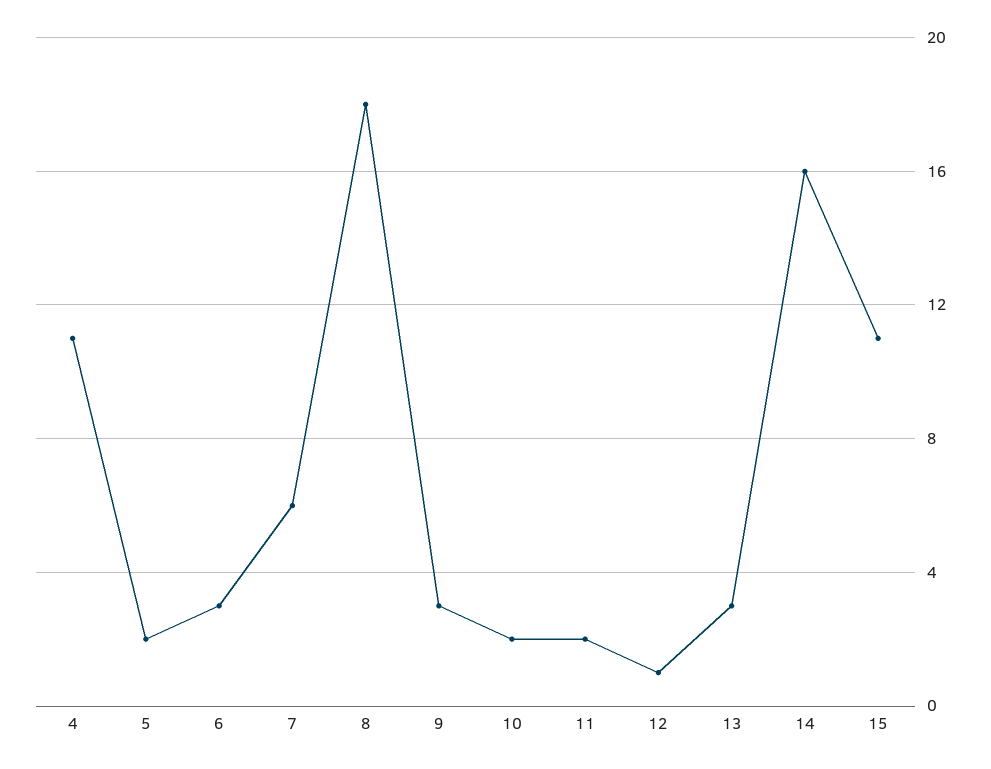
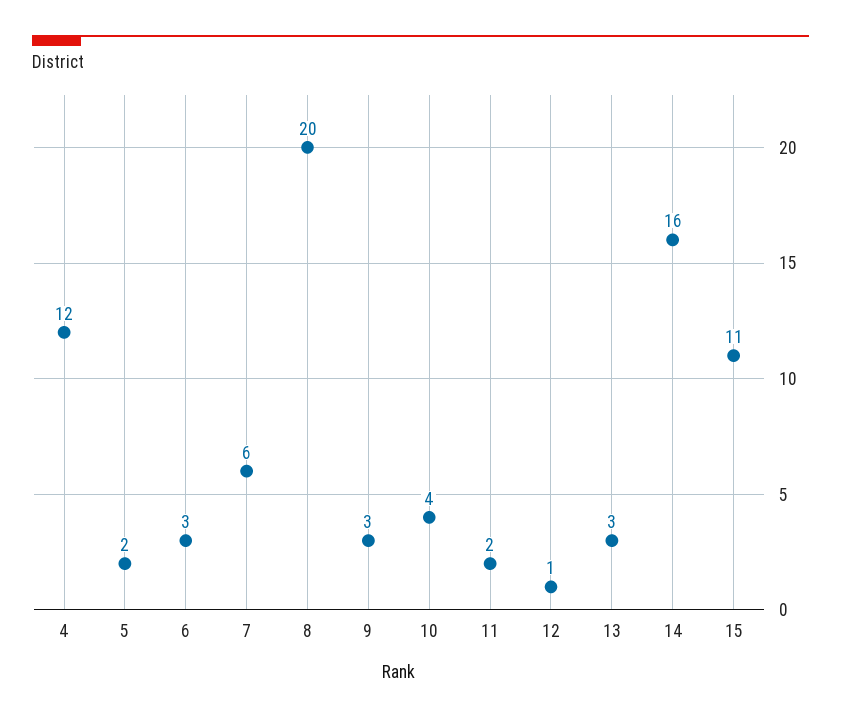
  {
-   "4": 11,
+   "4": 12,
    "5": 2,
    "6": 3,
    "7": 6,
-   "8": 18,
+   "8": 20,
    "9": 3,
-   "10": 2,
+   "10": 4,
    "11": 2,
    "12": 1,
    "13": 3,
    "14": 16,
    "15": 11
  }

